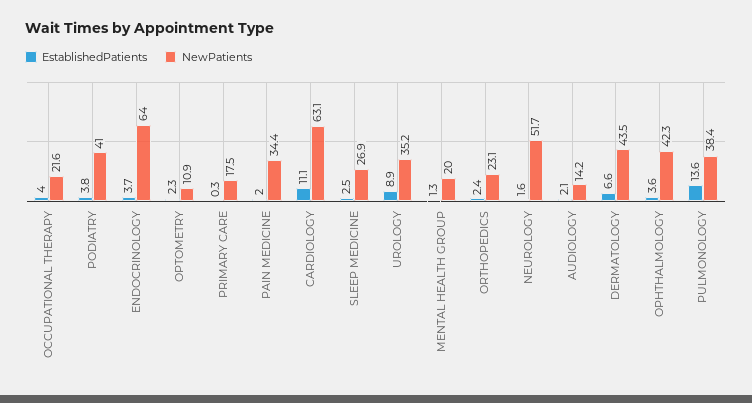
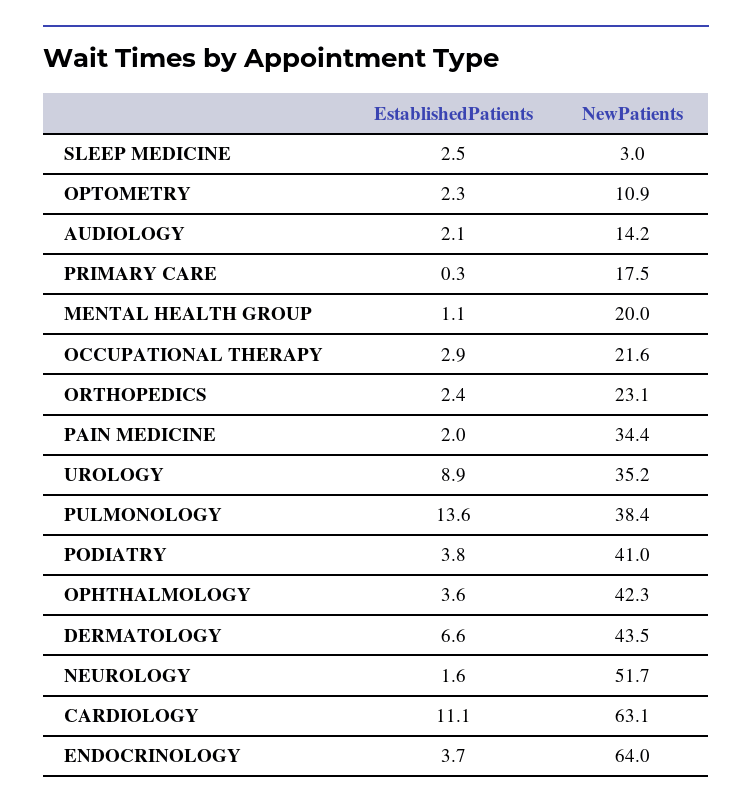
  {
    "EstablishedPatients": {
-     "OCCUPATIONAL THERAPY": 4,
+     "OCCUPATIONAL THERAPY": 2.9,
      "PODIATRY": 3.8,
      "ENDOCRINOLOGY": 3.7,
      "OPTOMETRY": 2.3,
      "PRIMARY CARE": 0.3,
      "PAIN MEDICINE": 2,
      "CARDIOLOGY": 11.1,
      "SLEEP MEDICINE": 2.5,
      "UROLOGY": 8.9,
-     "MENTAL HEALTH GROUP": 1.3,
+     "MENTAL HEALTH GROUP": 1.1,
      "ORTHOPEDICS": 2.4,
      "NEUROLOGY": 1.6,
      "AUDIOLOGY": 2.1,
      "DERMATOLOGY": 6.6,
      "OPHTHALMOLOGY": 3.6,
      "PULMONOLOGY": 13.6
    },
    "NewPatients": {
      "OCCUPATIONAL THERAPY": 21.6,
      "PODIATRY": 41,
      "ENDOCRINOLOGY": 64,
      "OPTOMETRY": 10.9,
      "PRIMARY CARE": 17.5,
      "PAIN MEDICINE": 34.4,
      "CARDIOLOGY": 63.1,
-     "SLEEP MEDICINE": 26.9,
+     "SLEEP MEDICINE": 3,
      "UROLOGY": 35.2,
      "MENTAL HEALTH GROUP": 20,
      "ORTHOPEDICS": 23.1,
      "NEUROLOGY": 51.7,
      "AUDIOLOGY": 14.2,
      "DERMATOLOGY": 43.5,
      "OPHTHALMOLOGY": 42.3,
      "PULMONOLOGY": 38.4
    }
  }

